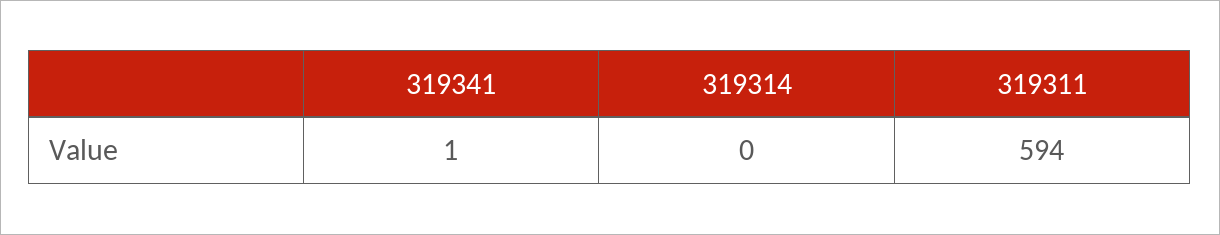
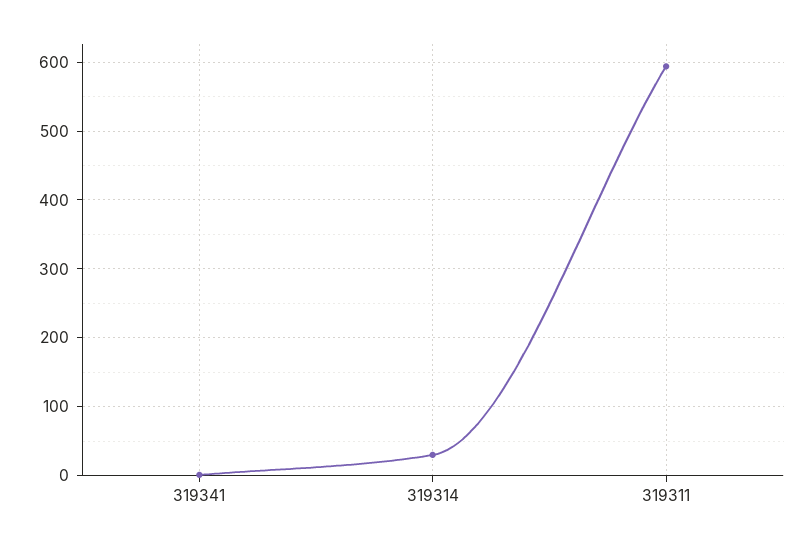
  {
    "319341": 1,
-   "319314": 0,
+   "319314": 30,
    "319311": 594
  }

